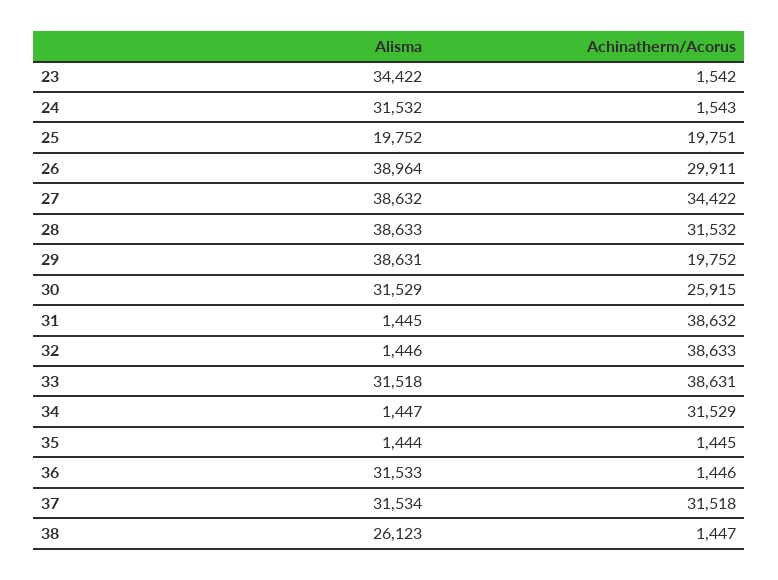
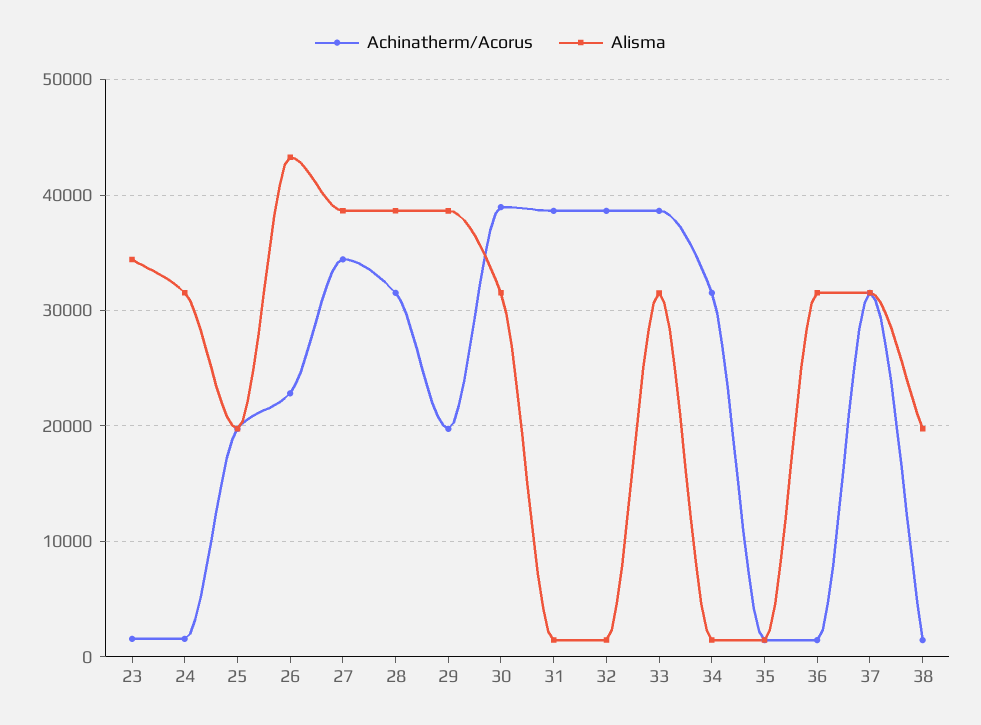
  {
    "Alisma": {
      "23": 34422,
      "24": 31532,
      "25": 19752,
-     "26": 38964,
+     "26": 43000,
      "27": 38632,
      "28": 38633,
      "29": 38631,
      "30": 31529,
      "31": 1445,
      "32": 1446,
      "33": 31518,
      "34": 1447,
      "35": 1444,
      "36": 31533,
      "37": 31534,
-     "38": 26123
+     "38": 20000
    },
    "Achinatherm/Acorus": {
      "23": 1542,
      "24": 1543,
      "25": 19751,
-     "26": 29911,
+     "26": 23000,
      "27": 34422,
      "28": 31532,
      "29": 19752,
-     "30": 25915,
+     "30": 39000,
      "31": 38632,
      "32": 38633,
      "33": 38631,
      "34": 31529,
      "35": 1445,
      "36": 1446,
      "37": 31518,
      "38": 1447
    }
  }

